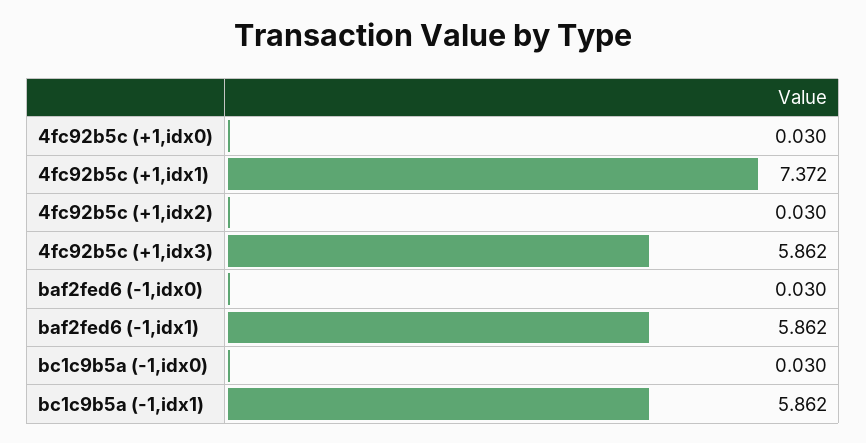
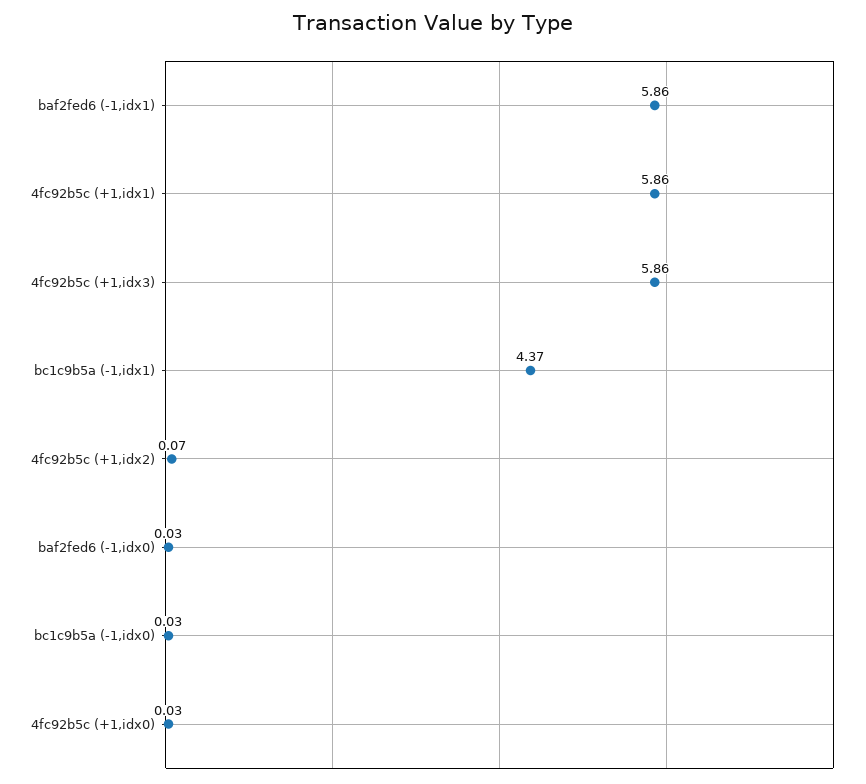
  {
    "4fc92b5c (+1,idx0)": 0.03,
-   "4fc92b5c (+1,idx1)": 7.372,
+   "4fc92b5c (+1,idx1)": 5.86,
-   "4fc92b5c (+1,idx2)": 0.03,
+   "4fc92b5c (+1,idx2)": 0.07,
    "4fc92b5c (+1,idx3)": 5.862,
    "baf2fed6 (-1,idx0)": 0.03,
    "baf2fed6 (-1,idx1)": 5.862,
    "bc1c9b5a (-1,idx0)": 0.03,
-   "bc1c9b5a (-1,idx1)": 5.862
+   "bc1c9b5a (-1,idx1)": 4.37
  }

